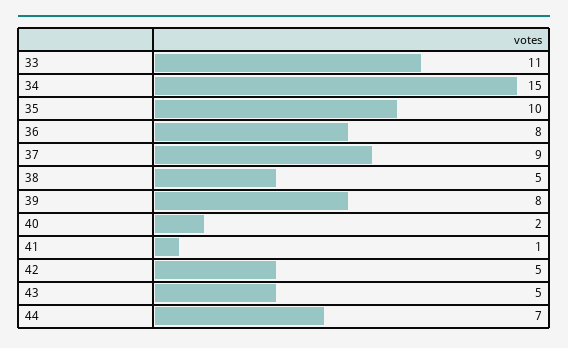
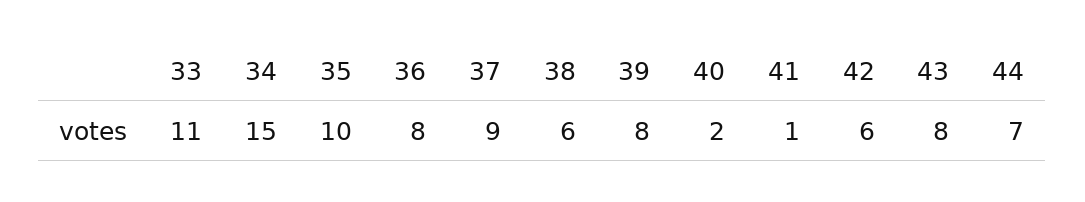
  {
    "33": 11,
    "34": 15,
    "35": 10,
    "36": 8,
    "37": 9,
-   "38": 5,
+   "38": 6,
    "39": 8,
    "40": 2,
    "41": 1,
-   "42": 5,
+   "42": 6,
-   "43": 5,
+   "43": 8,
    "44": 7
  }

